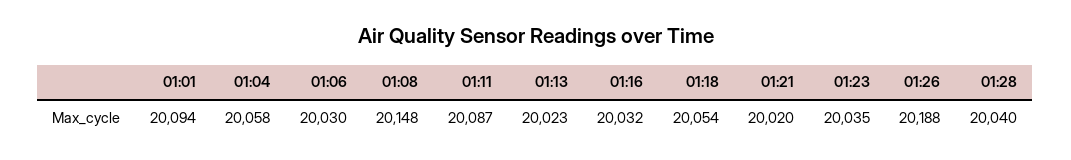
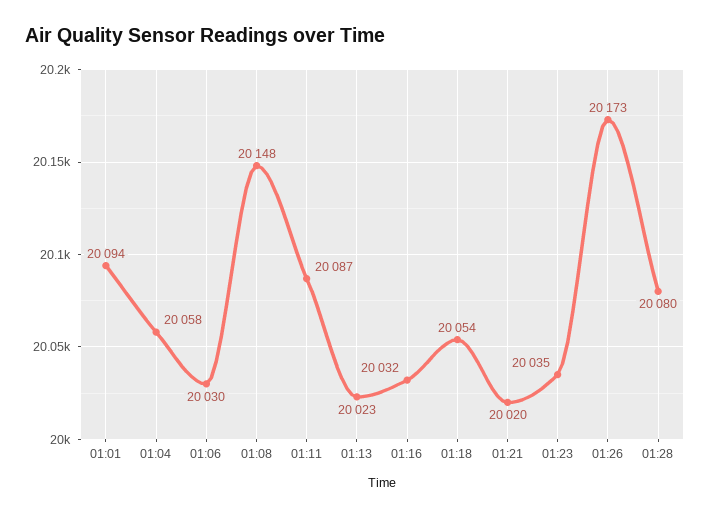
  {
    "01:01": 20094,
    "01:04": 20058,
    "01:06": 20030,
    "01:08": 20148,
    "01:11": 20087,
    "01:13": 20023,
    "01:16": 20032,
    "01:18": 20054,
    "01:21": 20020,
    "01:23": 20035,
-   "01:26": 20188,
+   "01:26": 20173,
-   "01:28": 20040
+   "01:28": 20080
  }

